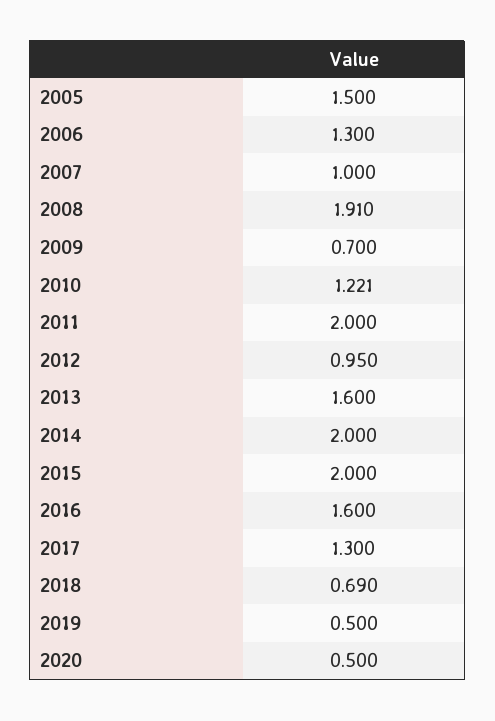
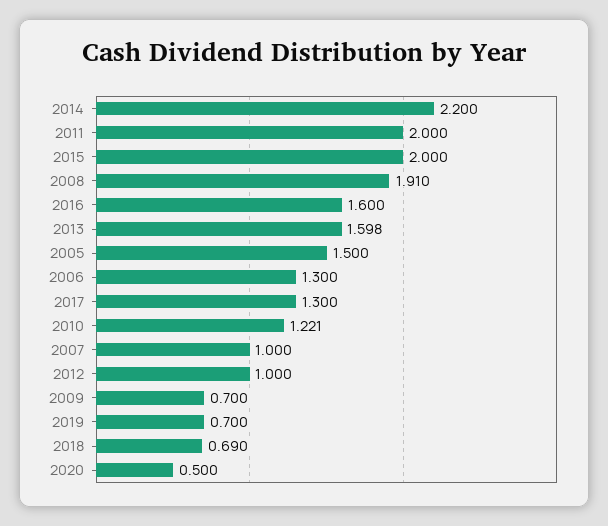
  {
    "2005": 1.5,
    "2006": 1.3,
    "2007": 1,
    "2008": 1.91,
    "2009": 0.7,
    "2010": 1.221,
    "2011": 2,
-   "2012": 0.95,
+   "2012": 1,
-   "2013": 1.6,
+   "2013": 1.598,
-   "2014": 2,
+   "2014": 2.2,
    "2015": 2,
    "2016": 1.6,
    "2017": 1.3,
    "2018": 0.69,
-   "2019": 0.5,
+   "2019": 0.7,
    "2020": 0.5
  }

